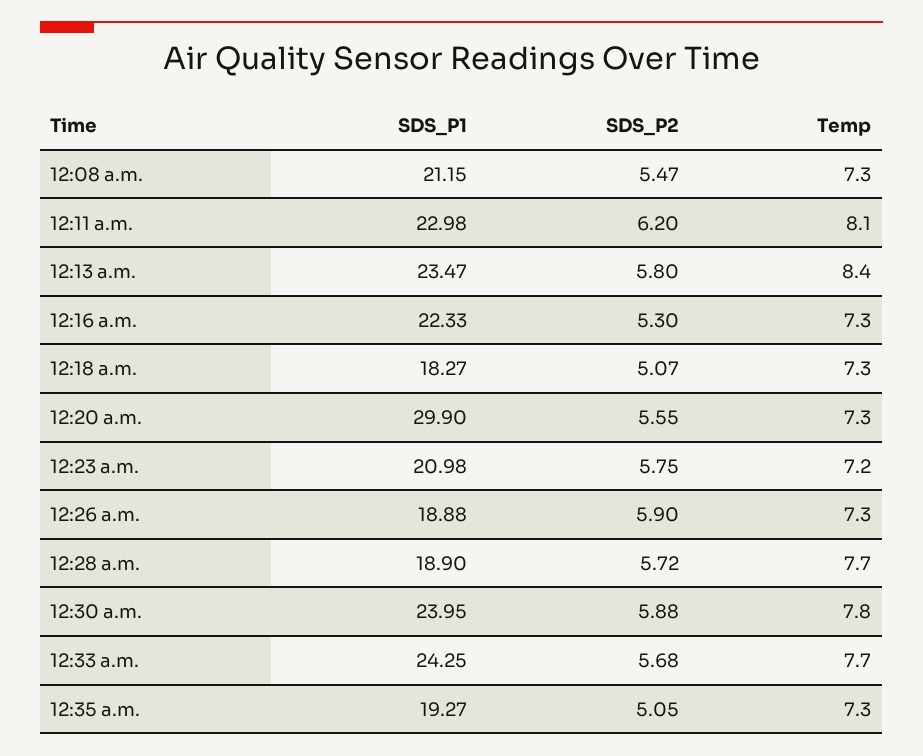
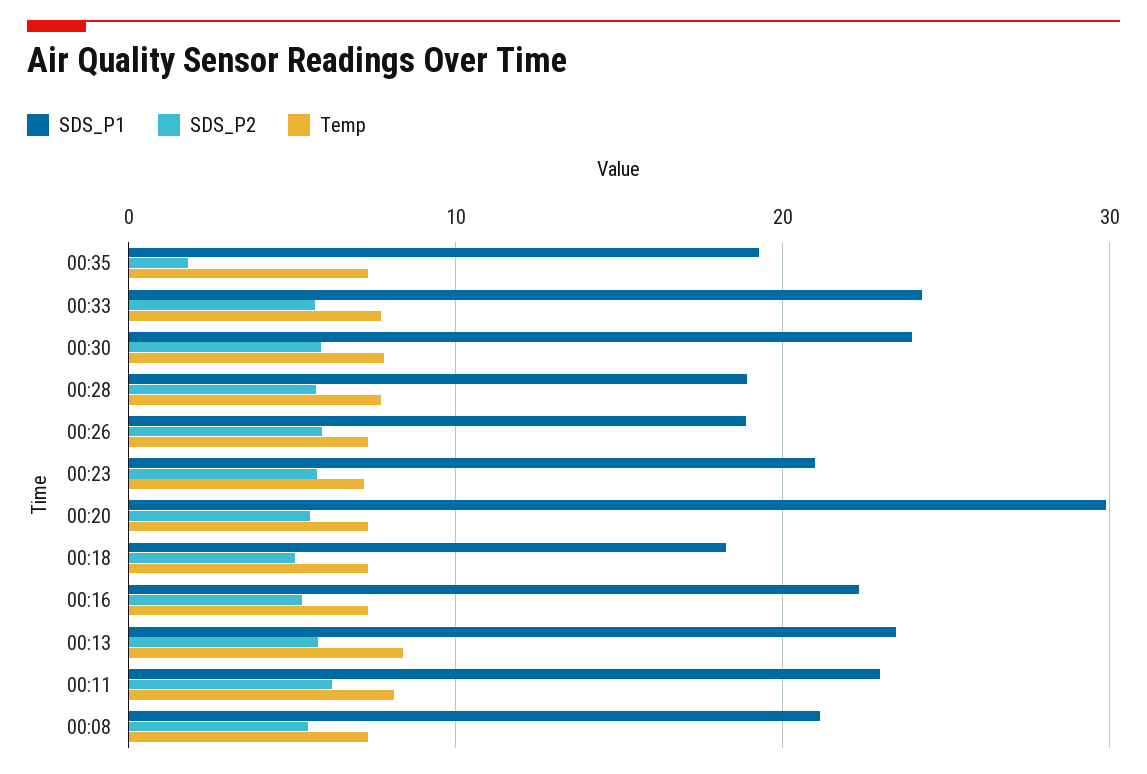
  {
    "SDS_P1": {
      "12:08 a.m.": 21.15,
      "12:11 a.m.": 22.98,
      "12:13 a.m.": 23.47,
      "12:16 a.m.": 22.33,
      "12:18 a.m.": 18.27,
      "12:20 a.m.": 29.9,
      "12:23 a.m.": 20.98,
      "12:26 a.m.": 18.88,
      "12:28 a.m.": 18.9,
      "12:30 a.m.": 23.95,
      "12:33 a.m.": 24.25,
      "12:35 a.m.": 19.27
    },
    "SDS_P2": {
      "12:08 a.m.": 5.47,
      "12:11 a.m.": 6.2,
      "12:13 a.m.": 5.8,
      "12:16 a.m.": 5.3,
      "12:18 a.m.": 5.07,
      "12:20 a.m.": 5.55,
      "12:23 a.m.": 5.75,
      "12:26 a.m.": 5.9,
      "12:28 a.m.": 5.72,
      "12:30 a.m.": 5.88,
      "12:33 a.m.": 5.68,
-     "12:35 a.m.": 5.05
+     "12:35 a.m.": 2
    },
    "Temp": {
      "12:08 a.m.": 7.3,
      "12:11 a.m.": 8.1,
      "12:13 a.m.": 8.4,
      "12:16 a.m.": 7.3,
      "12:18 a.m.": 7.3,
      "12:20 a.m.": 7.3,
      "12:23 a.m.": 7.2,
      "12:26 a.m.": 7.3,
      "12:28 a.m.": 7.7,
      "12:30 a.m.": 7.8,
      "12:33 a.m.": 7.7,
      "12:35 a.m.": 7.3
    }
  }

